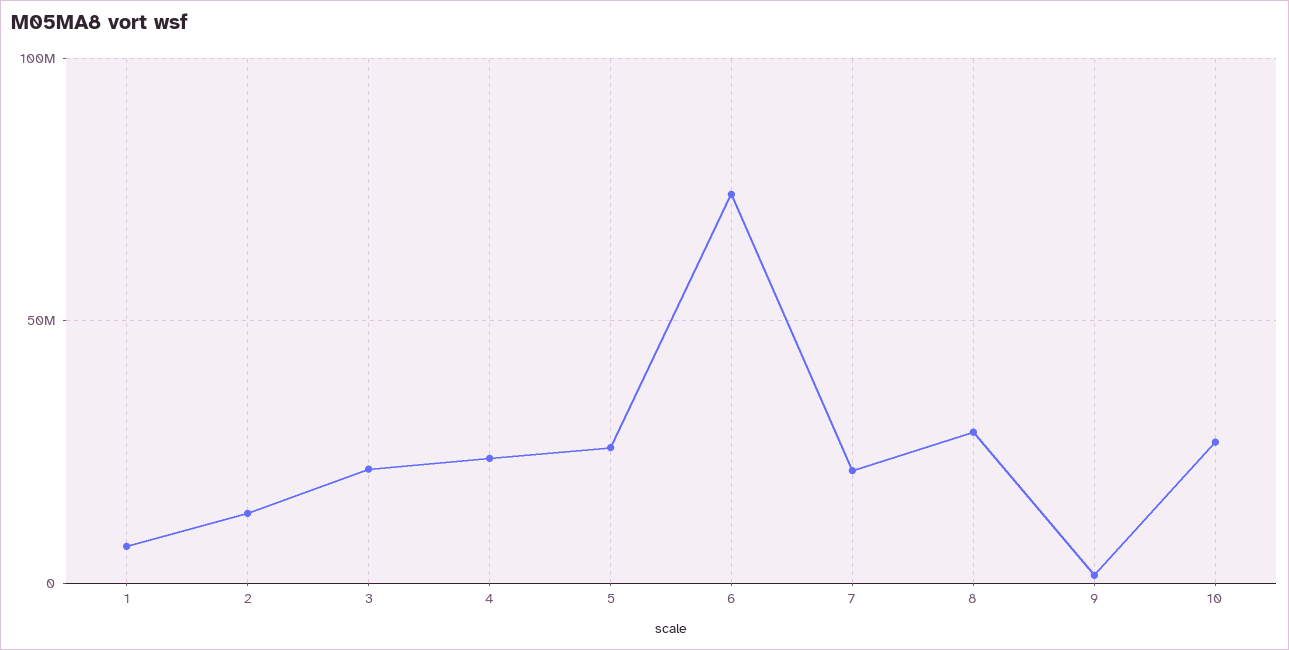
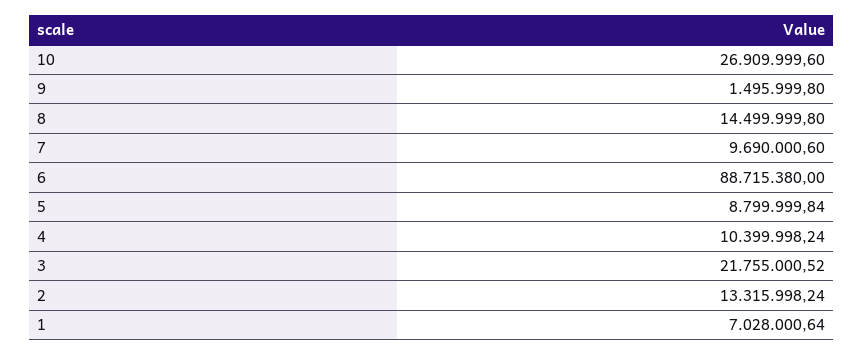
  {
    "1": 7028000.64,
    "2": 13315998.24,
    "3": 21755000.52,
-   "4": 25000000,
+   "4": 10399998.24,
-   "5": 25000000,
+   "5": 8799999.84,
-   "6": 75000000,
+   "6": 88715380,
-   "7": 20000000,
+   "7": 9690000.6,
-   "8": 30000000,
+   "8": 14499999.8,
    "9": 1495999.8,
    "10": 26909999.6
  }

